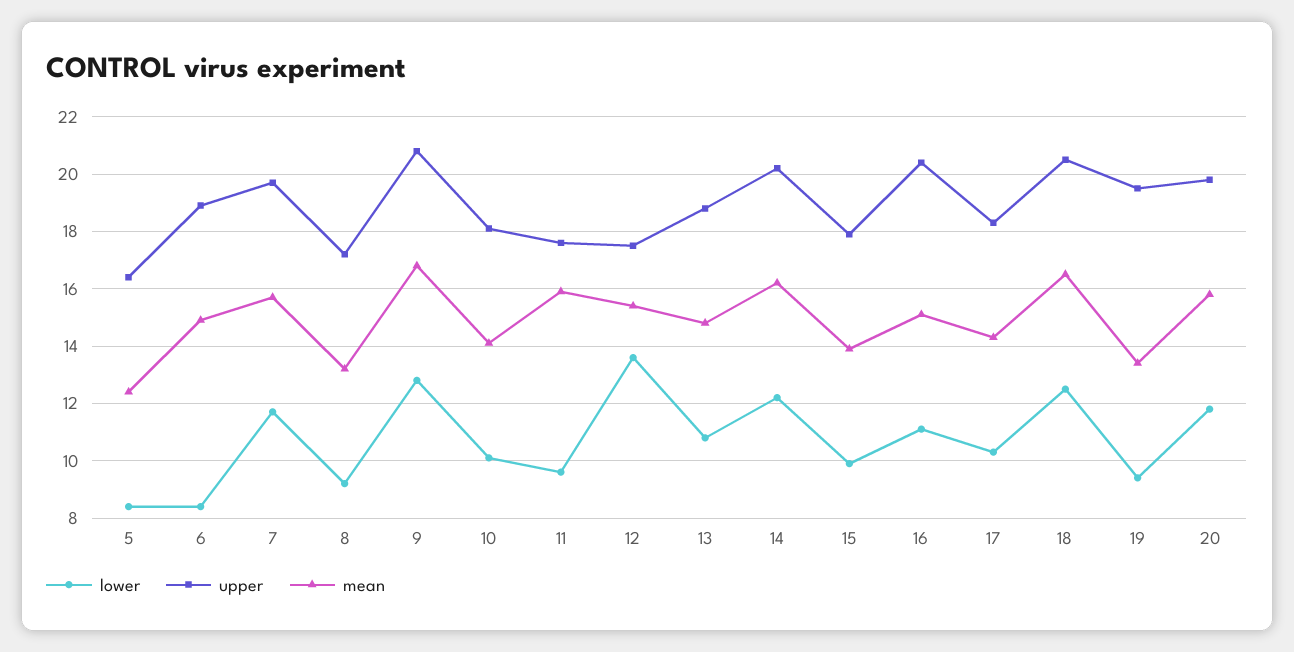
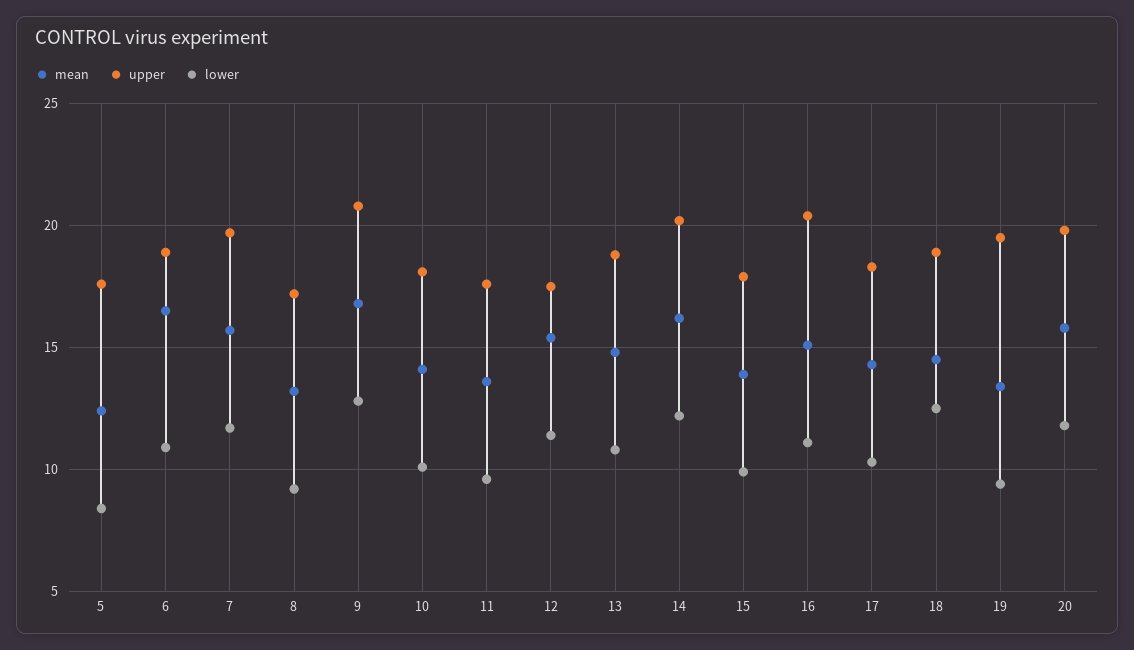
  {
    "lower": {
      "5": 8.5,
-     "6": 8.5,
+     "6": 11,
      "7": 11.5,
      "8": 9,
      "9": 13,
      "10": 10,
      "11": 9.5,
-     "12": 13.5,
+     "12": 11.5,
      "13": 11,
      "14": 12,
      "15": 10,
      "16": 11,
      "17": 10.5,
      "18": 12.5,
      "19": 9.5,
      "20": 12
    },
    "upper": {
-     "5": 16.5,
+     "5": 17.5,
      "6": 19,
      "7": 19.5,
      "8": 17,
      "9": 21,
      "10": 18,
      "11": 17.5,
      "12": 17.5,
      "13": 19,
      "14": 20,
      "15": 18,
      "16": 20.5,
      "17": 18.5,
-     "18": 20.5,
+     "18": 19,
      "19": 19.5,
      "20": 20
    },
    "mean": {
      "5": 12.5,
-     "6": 15,
+     "6": 16.5,
      "7": 15.5,
      "8": 13,
      "9": 17,
      "10": 14,
-     "11": 16,
+     "11": 13.5,
      "12": 15.5,
      "13": 15,
      "14": 16,
      "15": 14,
      "16": 15,
      "17": 14.5,
-     "18": 16.5,
+     "18": 14.5,
      "19": 13.5,
      "20": 16
    }
  }

